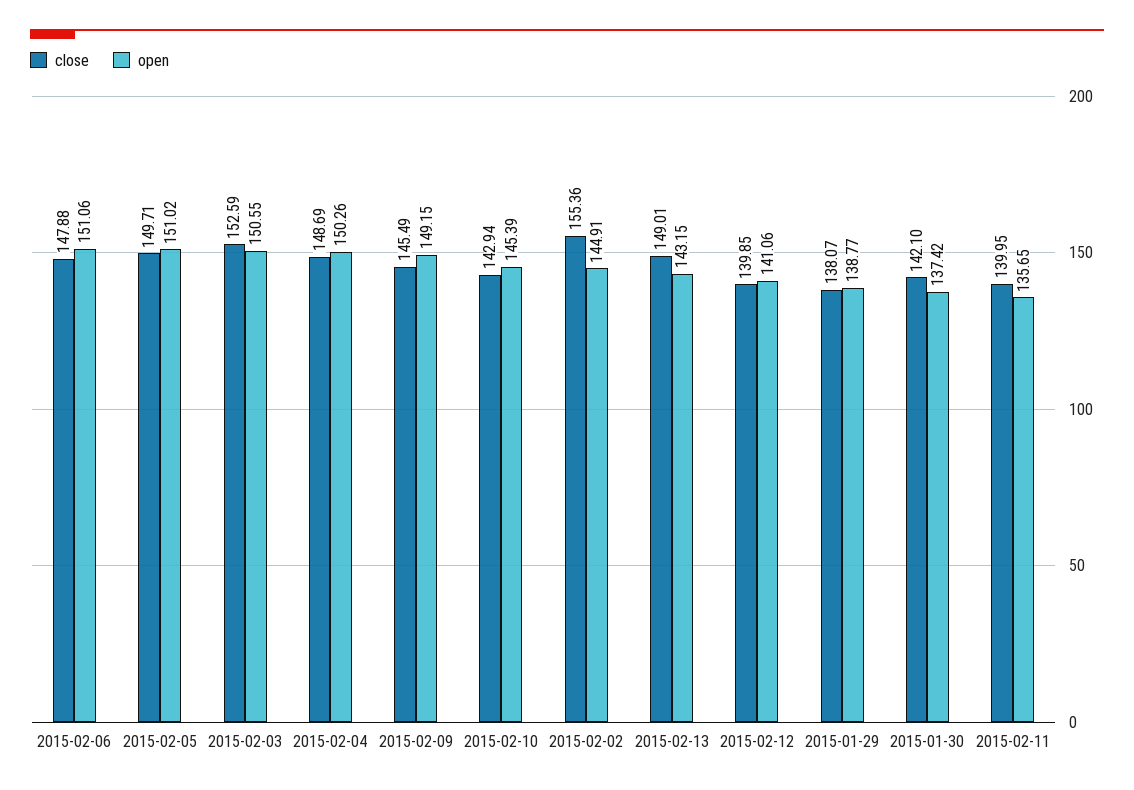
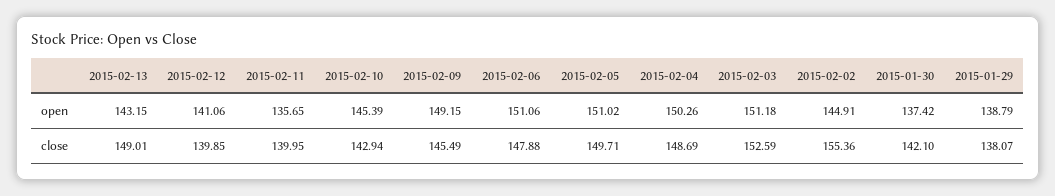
  {
    "close": {
      "2015-02-06": 147.88,
      "2015-02-05": 149.71,
      "2015-02-03": 152.59,
      "2015-02-04": 148.69,
      "2015-02-09": 145.49,
      "2015-02-10": 142.94,
      "2015-02-02": 155.36,
      "2015-02-13": 149.01,
      "2015-02-12": 139.85,
      "2015-01-29": 138.07,
      "2015-01-30": 142.1,
      "2015-02-11": 139.95
    },
    "open": {
      "2015-02-06": 151.06,
      "2015-02-05": 151.02,
-     "2015-02-03": 150.55,
+     "2015-02-03": 151.18,
      "2015-02-04": 150.26,
      "2015-02-09": 149.15,
      "2015-02-10": 145.39,
      "2015-02-02": 144.91,
      "2015-02-13": 143.15,
      "2015-02-12": 141.06,
-     "2015-01-29": 138.77,
+     "2015-01-29": 138.79,
      "2015-01-30": 137.42,
      "2015-02-11": 135.65
    }
  }

